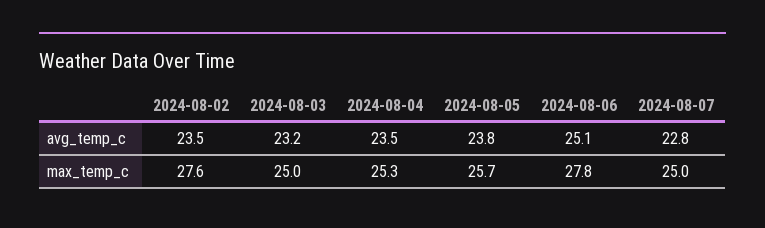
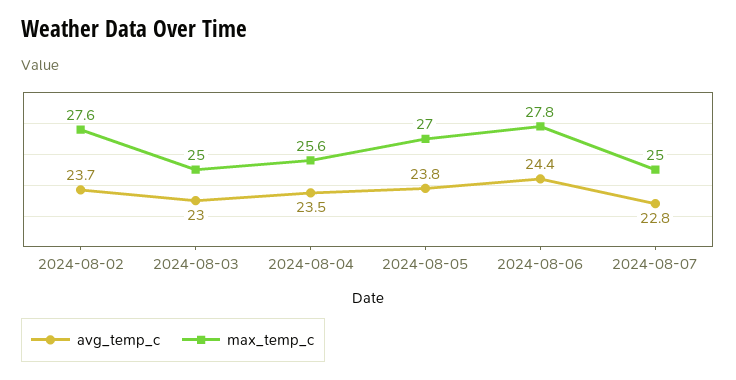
  {
    "avg_temp_c": {
-     "2024-08-02": 23.5,
+     "2024-08-02": 23.7,
-     "2024-08-03": 23.2,
+     "2024-08-03": 23,
      "2024-08-04": 23.5,
      "2024-08-05": 23.8,
-     "2024-08-06": 25.1,
+     "2024-08-06": 24.4,
      "2024-08-07": 22.8
    },
    "max_temp_c": {
      "2024-08-02": 27.6,
      "2024-08-03": 25,
-     "2024-08-04": 25.3,
+     "2024-08-04": 25.6,
-     "2024-08-05": 25.7,
+     "2024-08-05": 27,
      "2024-08-06": 27.8,
      "2024-08-07": 25
    }
  }

